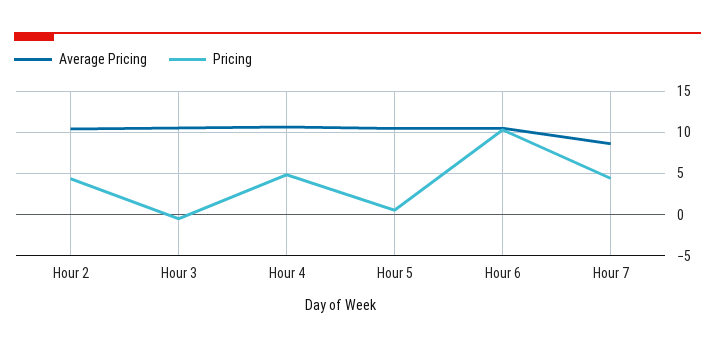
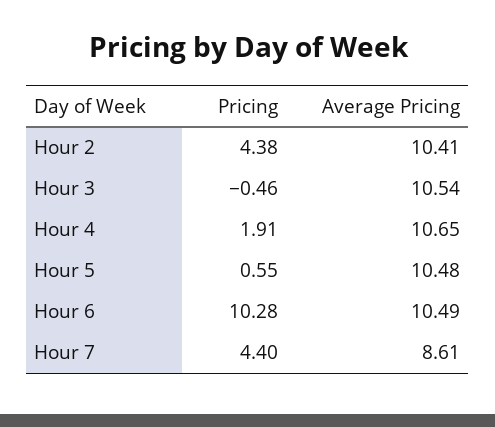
  {
    "Average Pricing": {
      "Hour 2": 10.41,
      "Hour 3": 10.54,
      "Hour 4": 10.65,
      "Hour 5": 10.48,
      "Hour 6": 10.49,
      "Hour 7": 8.61
    },
    "Pricing": {
      "Hour 2": 4.38,
      "Hour 3": -0.46,
-     "Hour 4": 5,
+     "Hour 4": 1.91,
      "Hour 5": 0.55,
      "Hour 6": 10.28,
      "Hour 7": 4.4
    }
  }

